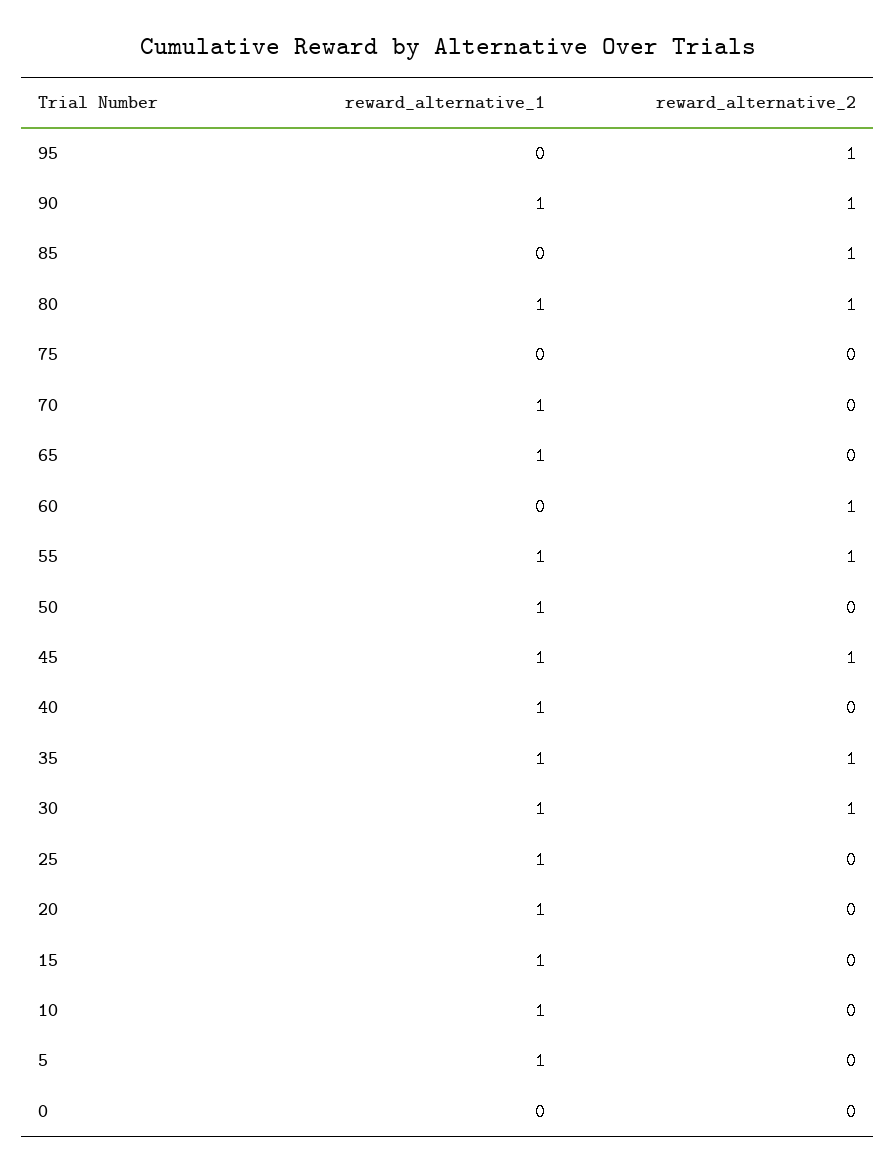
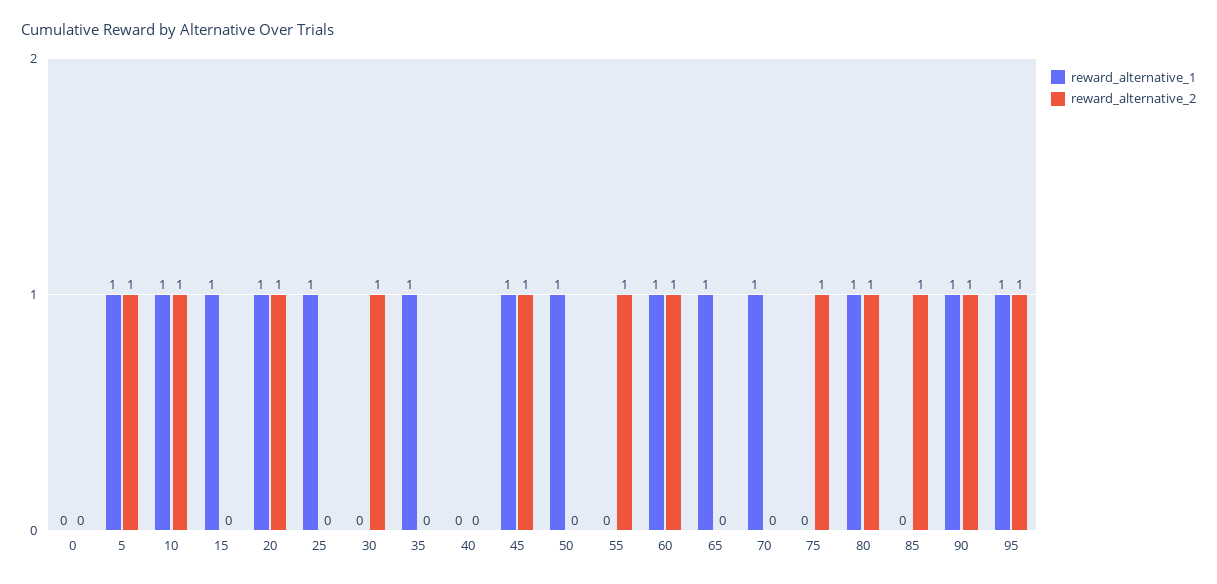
  {
    "reward_alternative_1": {
-     "95": 0,
+     "95": 1,
      "90": 1,
      "85": 0,
      "80": 1,
      "75": 0,
      "70": 1,
      "65": 1,
-     "60": 0,
+     "60": 1,
-     "55": 1,
+     "55": 0,
      "50": 1,
      "45": 1,
-     "40": 1,
+     "40": 0,
      "35": 1,
-     "30": 1,
+     "30": 0,
      "25": 1,
      "20": 1,
      "15": 1,
      "10": 1,
      "5": 1,
      "0": 0
    },
    "reward_alternative_2": {
      "95": 1,
      "90": 1,
      "85": 1,
      "80": 1,
-     "75": 0,
+     "75": 1,
      "70": 0,
      "65": 0,
      "60": 1,
      "55": 1,
      "50": 0,
      "45": 1,
      "40": 0,
-     "35": 1,
+     "35": 0,
      "30": 1,
      "25": 0,
-     "20": 0,
+     "20": 1,
      "15": 0,
-     "10": 0,
+     "10": 1,
-     "5": 0,
+     "5": 1,
      "0": 0
    }
  }

